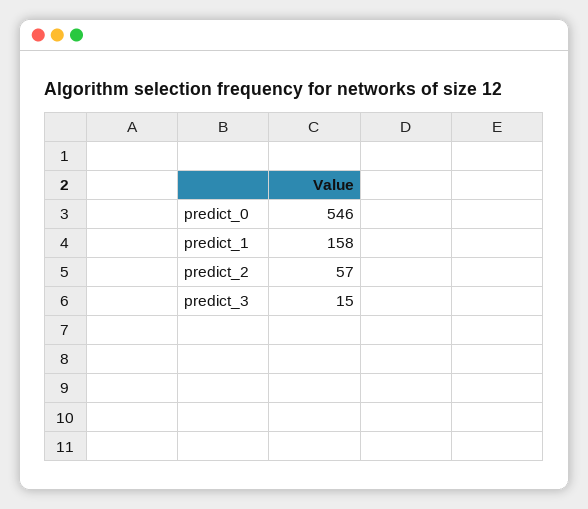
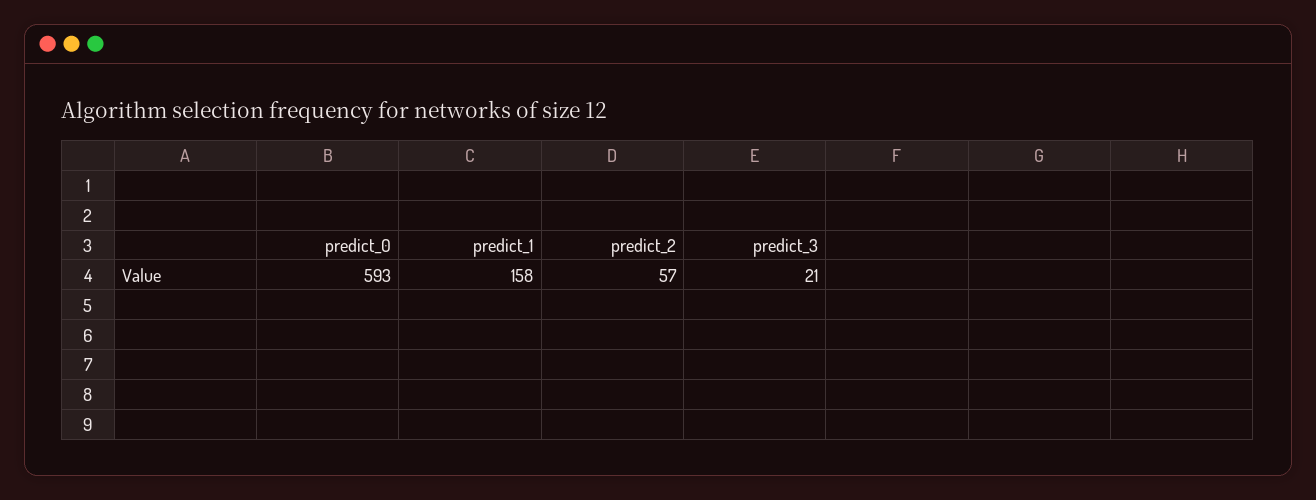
  {
-   "predict_0": 546,
+   "predict_0": 593,
    "predict_1": 158,
    "predict_2": 57,
-   "predict_3": 15
+   "predict_3": 21
  }

